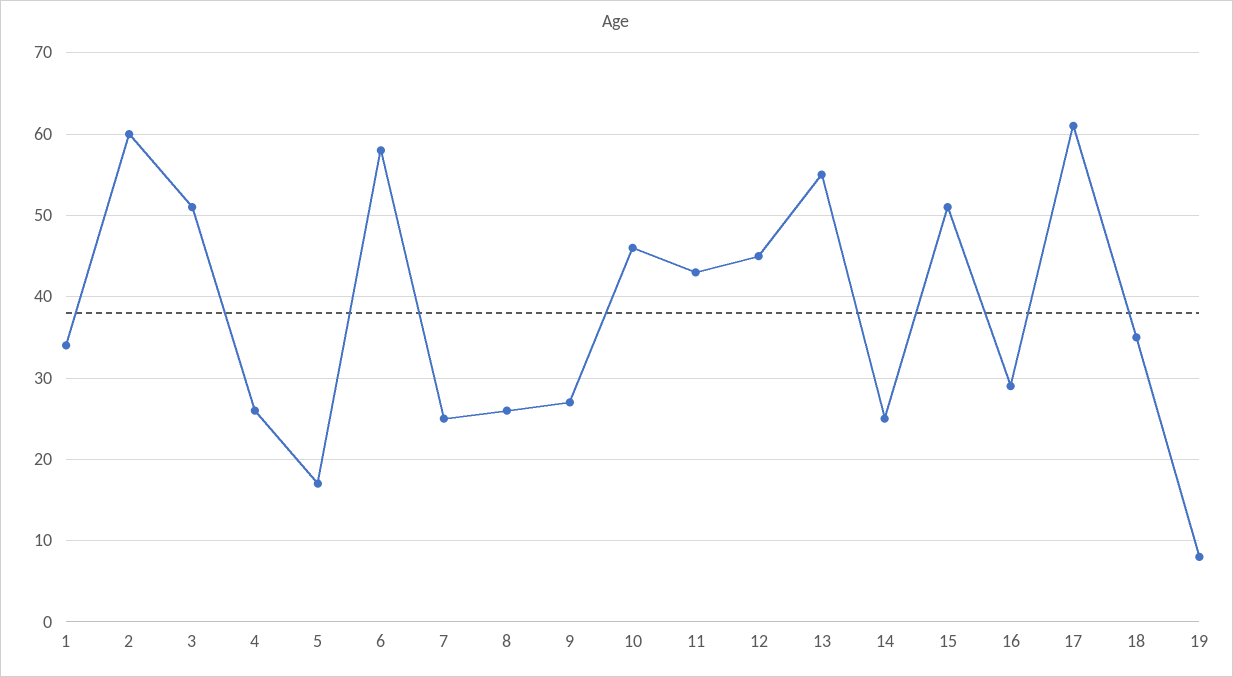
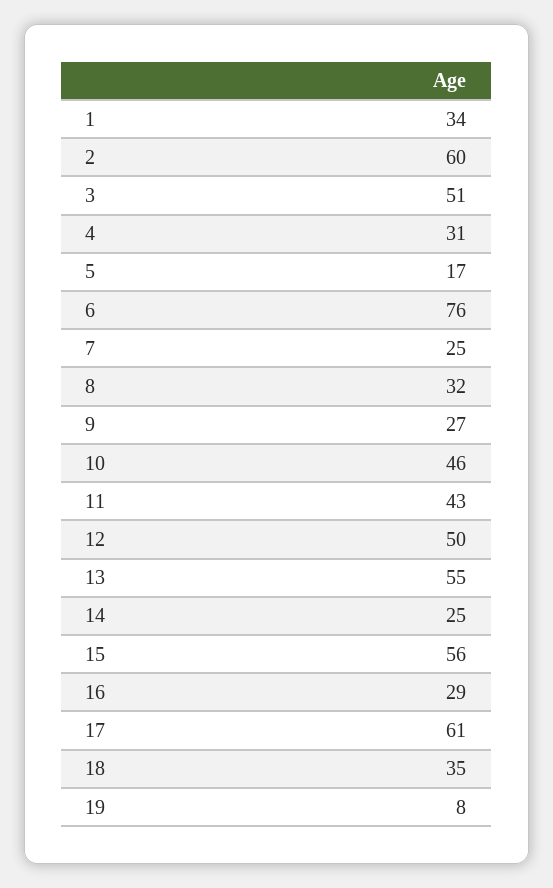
  {
    "1": 34,
    "2": 60,
    "3": 51,
-   "4": 26,
+   "4": 31,
    "5": 17,
-   "6": 58,
+   "6": 76,
    "7": 25,
-   "8": 26,
+   "8": 32,
    "9": 27,
    "10": 46,
    "11": 43,
-   "12": 45,
+   "12": 50,
    "13": 55,
    "14": 25,
-   "15": 51,
+   "15": 56,
    "16": 29,
    "17": 61,
    "18": 35,
    "19": 8
  }

